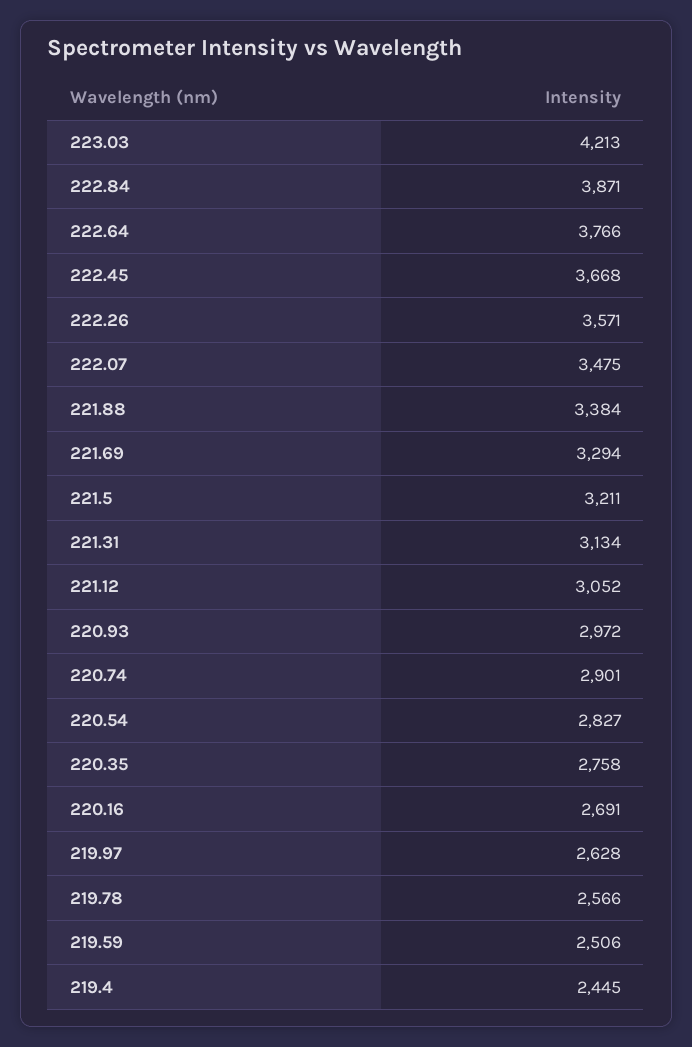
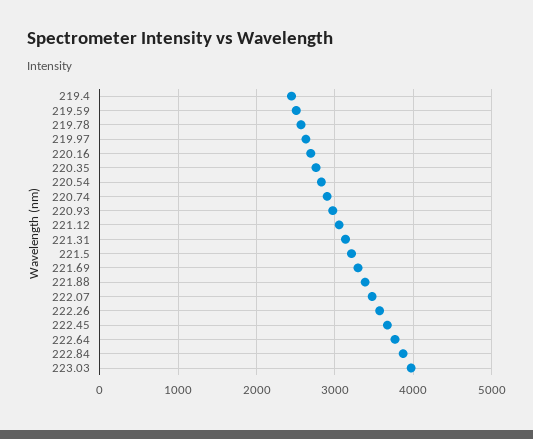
  {
-   "223.03": 4213,
+   "223.03": 4000,
    "222.84": 3871,
    "222.64": 3766,
    "222.45": 3668,
    "222.26": 3571,
    "222.07": 3475,
    "221.88": 3384,
    "221.69": 3294,
    "221.5": 3211,
    "221.31": 3134,
    "221.12": 3052,
    "220.93": 2972,
    "220.74": 2901,
    "220.54": 2827,
    "220.35": 2758,
    "220.16": 2691,
    "219.97": 2628,
    "219.78": 2566,
    "219.59": 2506,
    "219.4": 2445
  }

